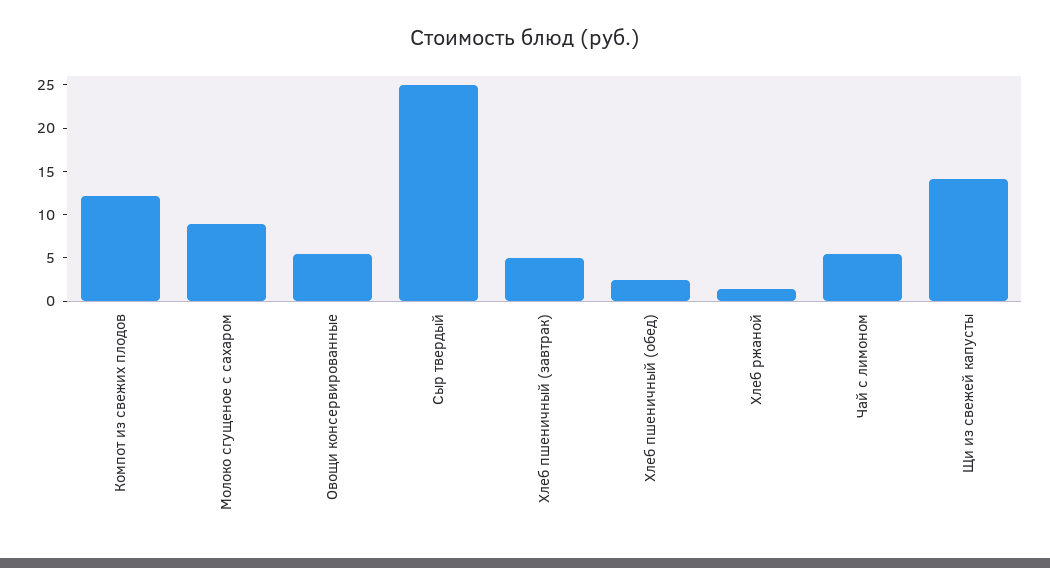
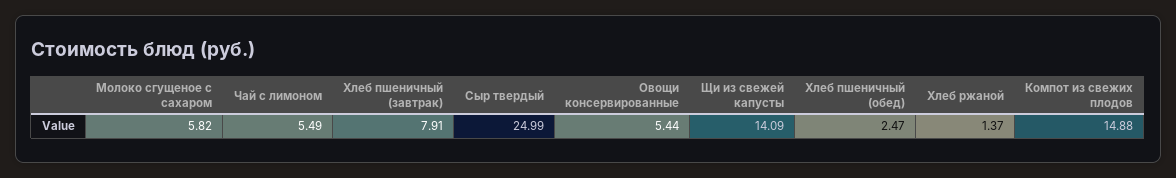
  {
-   "Компот из свежих плодов": 12,
+   "Компот из свежих плодов": 14.88,
-   "Молоко сгущеное с сахаром": 9,
+   "Молоко сгущеное с сахаром": 5.82,
    "Овощи консервированные": 5.44,
    "Сыр твердый": 24.99,
-   "Хлеб пшеничный (завтрак)": 5,
+   "Хлеб пшеничный (завтрак)": 7.91,
    "Хлеб пшеничный (обед)": 2.47,
    "Хлеб ржаной": 1.37,
    "Чай с лимоном": 5.49,
    "Щи из свежей капусты": 14.09
  }

